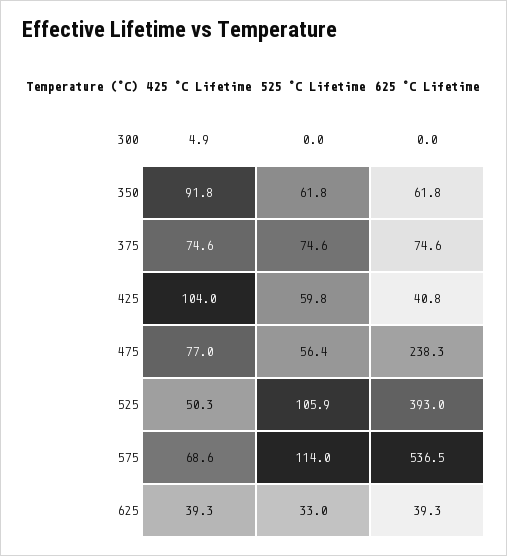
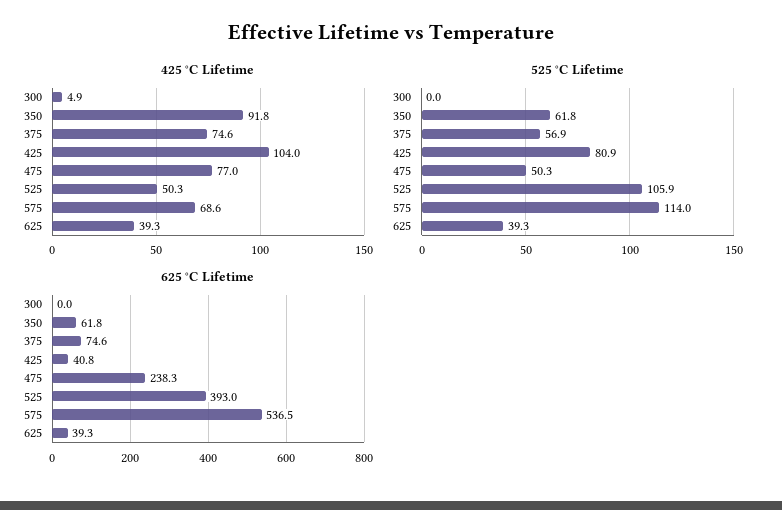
  {
    "425 °C Lifetime": {
      "300": 4.9,
      "350": 91.8,
      "375": 74.6,
      "425": 104,
      "475": 77,
      "525": 50.3,
      "575": 68.6,
      "625": 39.3
    },
    "525 °C Lifetime": {
      "300": 0,
      "350": 61.8,
-     "375": 74.6,
+     "375": 56.9,
-     "425": 59.8,
+     "425": 80.9,
-     "475": 56.4,
+     "475": 50.3,
      "525": 105.9,
      "575": 114,
-     "625": 33
+     "625": 39.3
    },
    "625 °C Lifetime": {
      "300": 0,
      "350": 61.8,
      "375": 74.6,
      "425": 40.8,
      "475": 238.3,
      "525": 393,
      "575": 536.5,
      "625": 39.3
    }
  }

